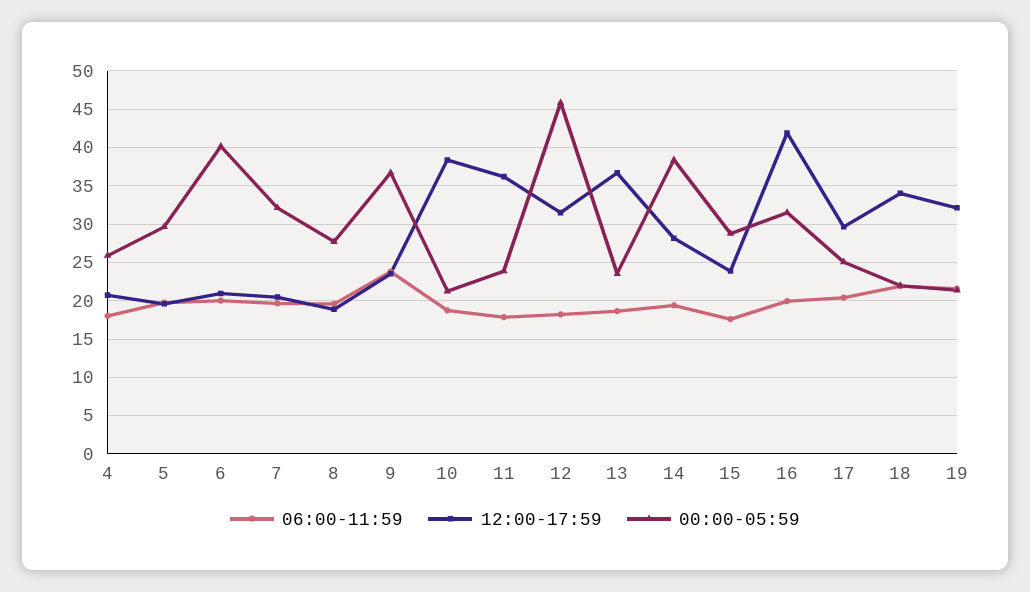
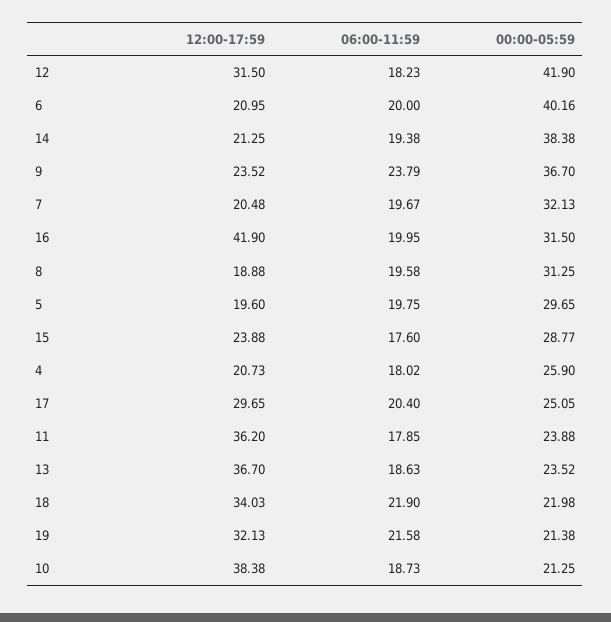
  {
    "06:00-11:59": {
      "4": 18.02,
      "5": 19.75,
      "6": 20,
      "7": 19.67,
      "8": 19.58,
      "9": 23.79,
      "10": 18.73,
      "11": 17.85,
      "12": 18.23,
      "13": 18.63,
      "14": 19.38,
      "15": 17.6,
      "16": 19.95,
      "17": 20.4,
      "18": 21.9,
      "19": 21.58
    },
    "12:00-17:59": {
      "4": 20.73,
      "5": 19.6,
      "6": 20.95,
      "7": 20.48,
      "8": 18.88,
      "9": 23.52,
      "10": 38.38,
      "11": 36.2,
      "12": 31.5,
      "13": 36.7,
-     "14": 28,
+     "14": 21.25,
      "15": 23.88,
      "16": 41.9,
      "17": 29.65,
      "18": 34.03,
      "19": 32.13
    },
    "00:00-05:59": {
      "4": 25.9,
      "5": 29.65,
      "6": 40.16,
      "7": 32.13,
-     "8": 28,
+     "8": 31.25,
      "9": 36.7,
      "10": 21.25,
      "11": 23.88,
-     "12": 46,
+     "12": 41.9,
      "13": 23.52,
      "14": 38.38,
      "15": 28.77,
      "16": 31.5,
      "17": 25.05,
      "18": 21.98,
      "19": 21.38
    }
  }

